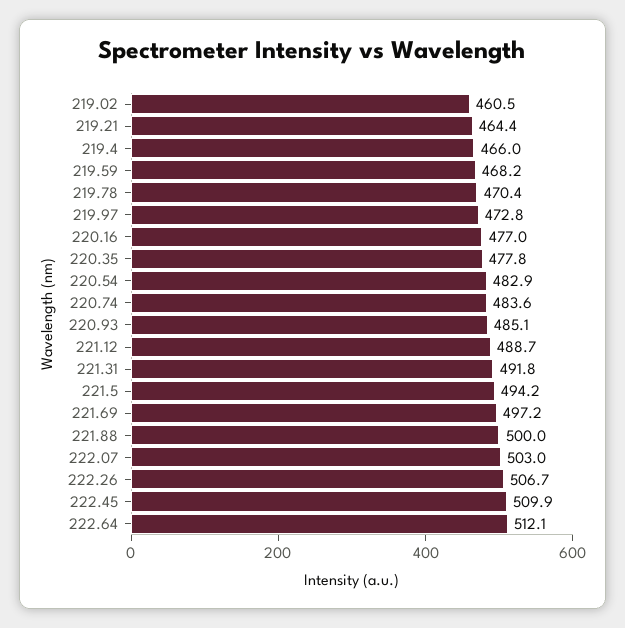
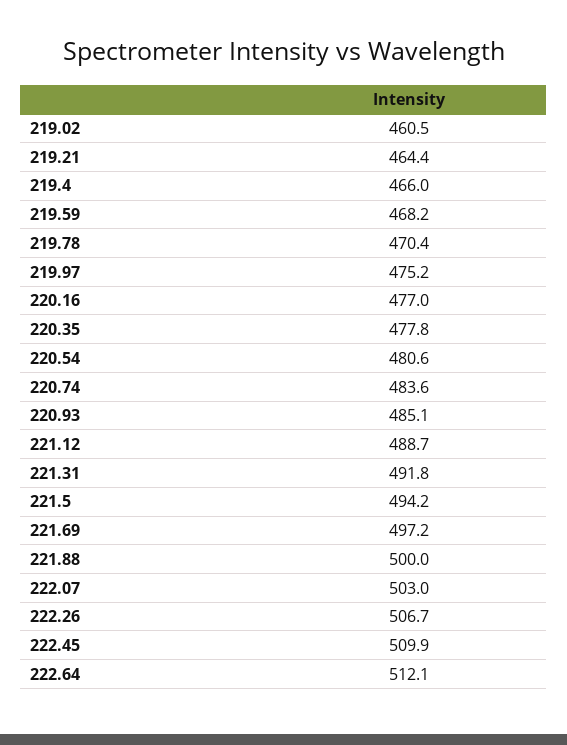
  {
    "219.02": 460.5,
    "219.21": 464.4,
    "219.4": 466,
    "219.59": 468.2,
    "219.78": 470.4,
-   "219.97": 472.8,
+   "219.97": 475.2,
    "220.16": 477,
    "220.35": 477.8,
-   "220.54": 482.9,
+   "220.54": 480.6,
    "220.74": 483.6,
    "220.93": 485.1,
    "221.12": 488.7,
    "221.31": 491.8,
    "221.5": 494.2,
    "221.69": 497.2,
    "221.88": 500,
    "222.07": 503,
    "222.26": 506.7,
    "222.45": 509.9,
    "222.64": 512.1
  }

